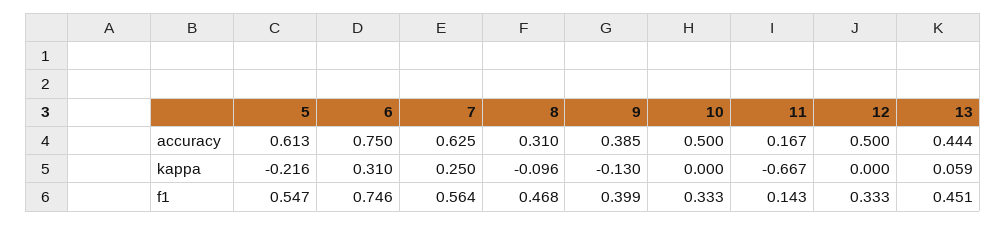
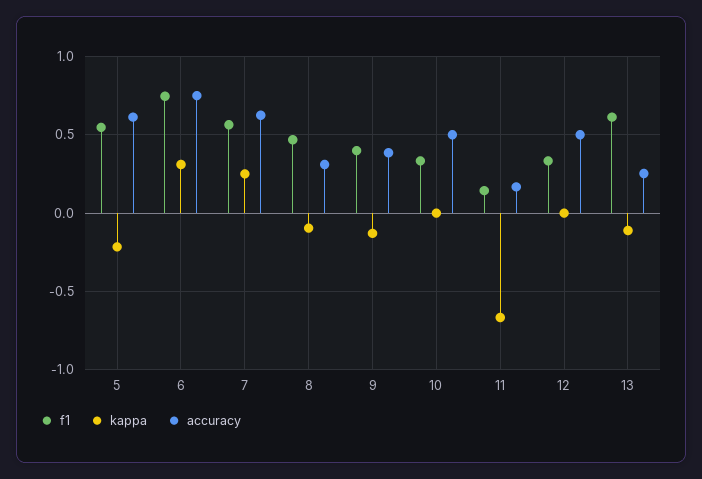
  {
    "accuracy": {
      "5": 0.613,
      "6": 0.75,
      "7": 0.625,
      "8": 0.31,
      "9": 0.385,
      "10": 0.5,
      "11": 0.167,
      "12": 0.5,
-     "13": 0.444
+     "13": 0.25
    },
    "kappa": {
      "5": -0.216,
      "6": 0.31,
      "7": 0.25,
      "8": -0.096,
      "9": -0.13,
      "10": 0,
      "11": -0.667,
      "12": 0,
-     "13": 0.059
+     "13": -0.1
    },
    "f1": {
      "5": 0.547,
      "6": 0.746,
      "7": 0.564,
      "8": 0.468,
      "9": 0.399,
      "10": 0.333,
      "11": 0.143,
      "12": 0.333,
-     "13": 0.451
+     "13": 0.6
    }
  }

